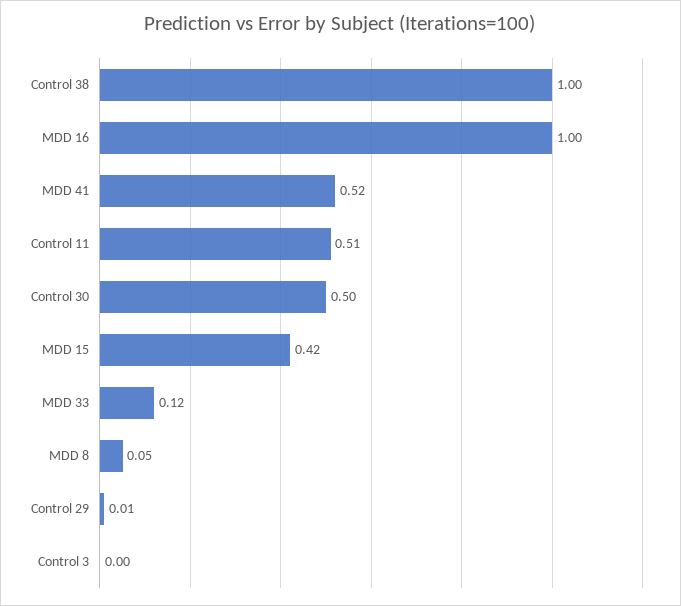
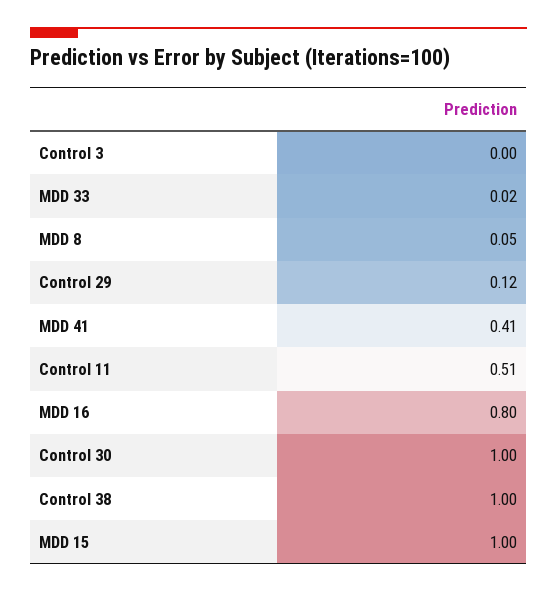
  {
    "Control 38": 1,
-   "MDD 16": 1,
+   "MDD 16": 0.8,
-   "MDD 41": 0.52,
+   "MDD 41": 0.41,
    "Control 11": 0.51,
-   "Control 30": 0.5,
+   "Control 30": 1,
-   "MDD 15": 0.42,
+   "MDD 15": 1,
-   "MDD 33": 0.12,
+   "MDD 33": 0.02,
    "MDD 8": 0.05,
-   "Control 29": 0.01,
+   "Control 29": 0.12,
    "Control 3": 0
  }

